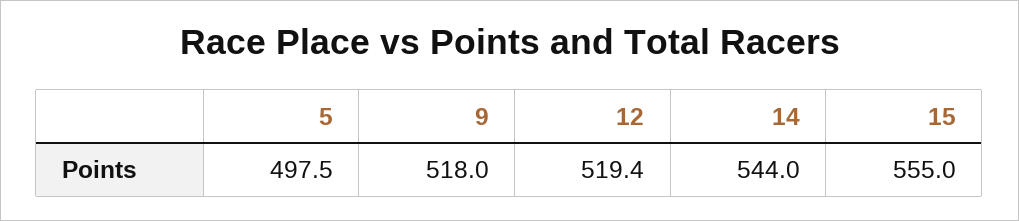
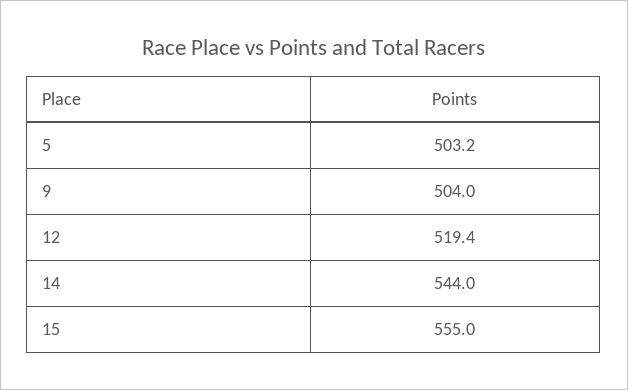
  {
-   "5": 497.5,
+   "5": 503.2,
-   "9": 518,
+   "9": 504,
    "12": 519.4,
    "14": 544,
    "15": 555
  }

